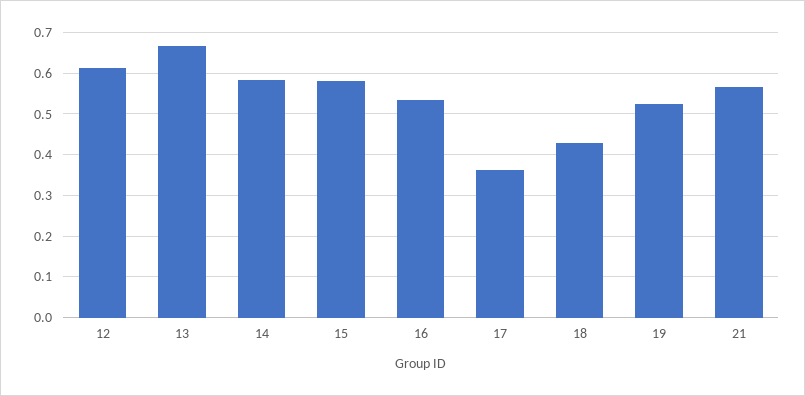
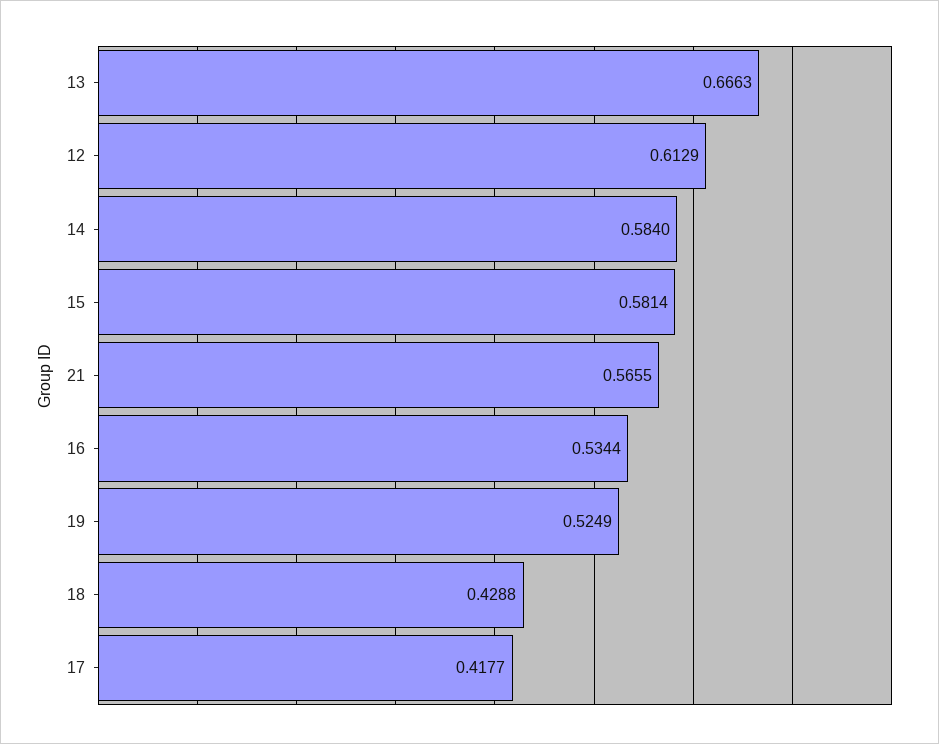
  {
    "12": 0.6129,
    "13": 0.6663,
    "14": 0.584,
    "15": 0.5814,
    "16": 0.5344,
-   "17": 0.36,
+   "17": 0.4177,
    "18": 0.4288,
    "19": 0.5249,
    "21": 0.5655
  }

